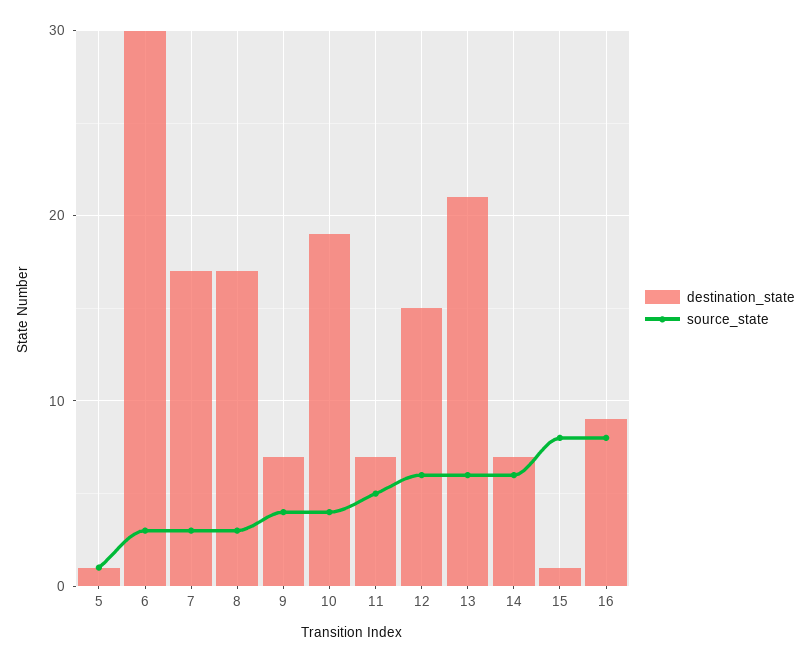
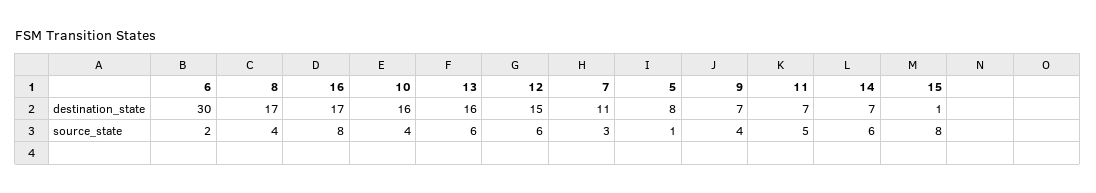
  {
    "destination_state": {
-     "5": 1,
+     "5": 8,
      "6": 30,
-     "7": 17,
+     "7": 11,
      "8": 17,
      "9": 7,
-     "10": 19,
+     "10": 16,
      "11": 7,
      "12": 15,
-     "13": 21,
+     "13": 16,
      "14": 7,
      "15": 1,
-     "16": 9
+     "16": 17
    },
    "source_state": {
      "5": 1,
-     "6": 3,
+     "6": 2,
      "7": 3,
-     "8": 3,
+     "8": 4,
      "9": 4,
      "10": 4,
      "11": 5,
      "12": 6,
      "13": 6,
      "14": 6,
      "15": 8,
      "16": 8
    }
  }

